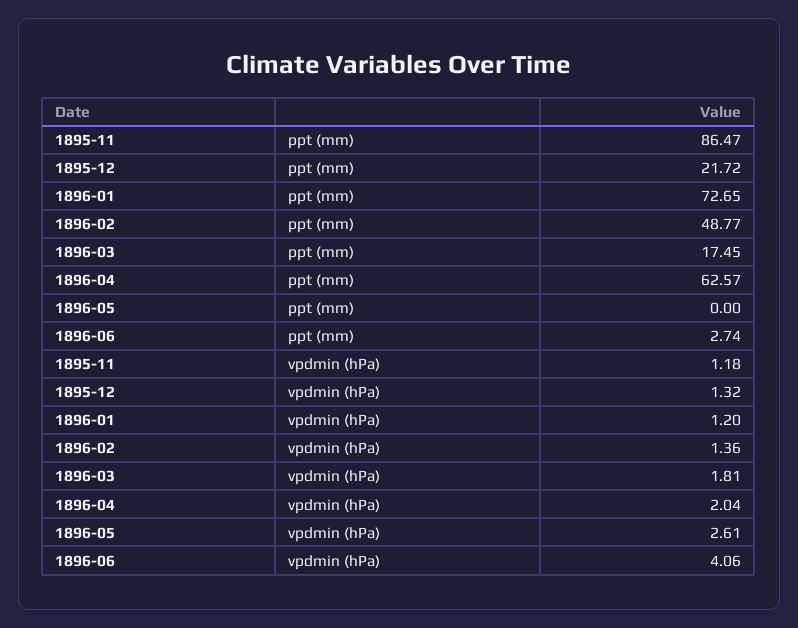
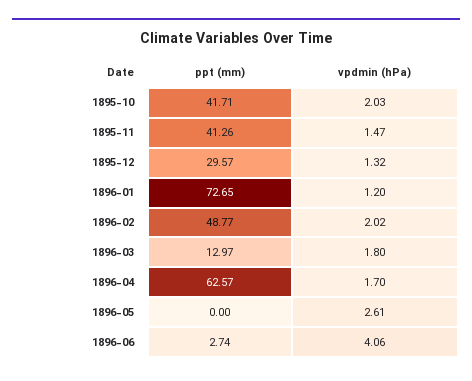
  {
    "1895-11": {
-     "ppt (mm)": 86.47,
+     "ppt (mm)": 41.26,
-     "vpdmin (hPa)": 1.18
+     "vpdmin (hPa)": 1.47
    },
    "1895-12": {
-     "ppt (mm)": 21.72,
+     "ppt (mm)": 29.57,
      "vpdmin (hPa)": 1.32
    },
    "1896-01": {
      "ppt (mm)": 72.65,
      "vpdmin (hPa)": 1.2
    },
    "1896-02": {
      "ppt (mm)": 48.77,
-     "vpdmin (hPa)": 1.36
+     "vpdmin (hPa)": 2.02
    },
    "1896-03": {
-     "ppt (mm)": 17.45,
+     "ppt (mm)": 12.97,
-     "vpdmin (hPa)": 1.81
+     "vpdmin (hPa)": 1.8
    },
    "1896-04": {
      "ppt (mm)": 62.57,
-     "vpdmin (hPa)": 2.04
+     "vpdmin (hPa)": 1.7
    },
    "1896-05": {
      "ppt (mm)": 0,
      "vpdmin (hPa)": 2.61
    },
    "1896-06": {
      "ppt (mm)": 2.74,
      "vpdmin (hPa)": 4.06
-   }
+   },
+   "1895-10": {
+     "ppt (mm)": 41.71,
+     "vpdmin (hPa)": 2.03
+   }
  }

